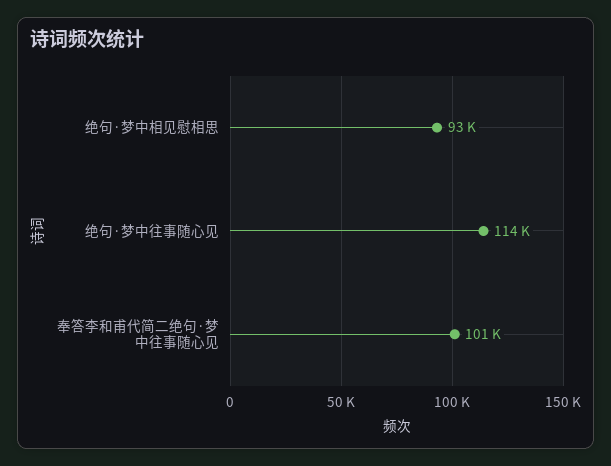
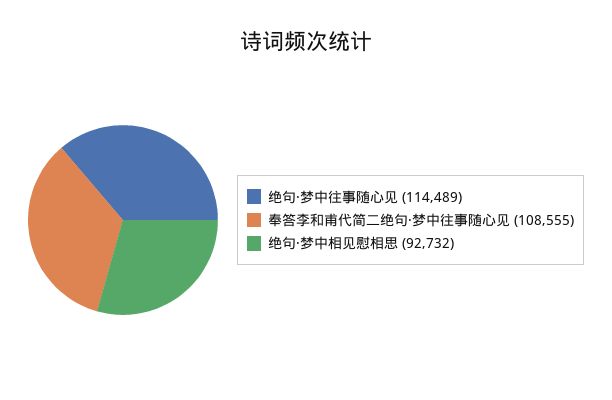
  {
    "绝句·梦中相见慰相思": 92732,
    "绝句·梦中往事随心见": 114489,
-   "奉答李和甫代简二绝句·梦中往事随心见": 101000
+   "奉答李和甫代简二绝句·梦中往事随心见": 108555
  }

